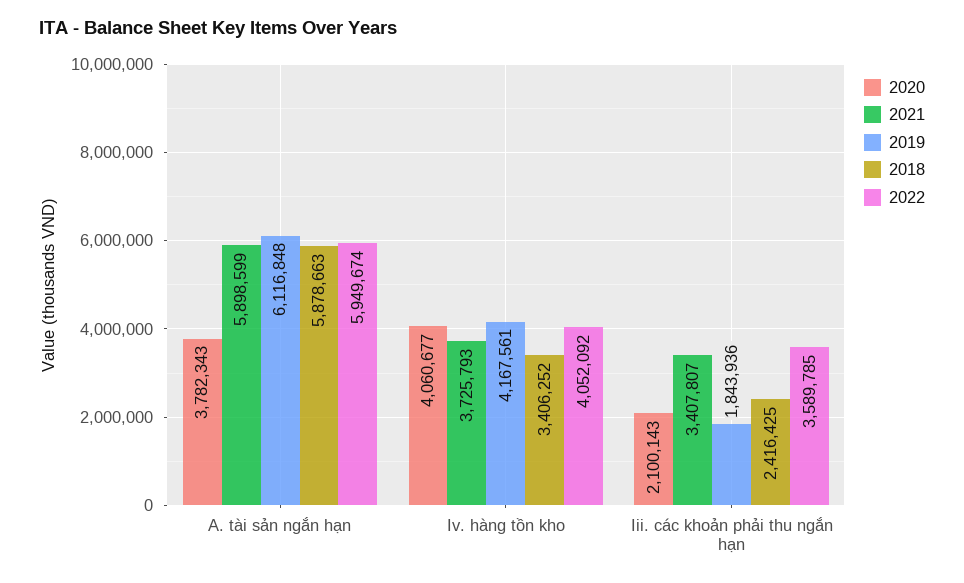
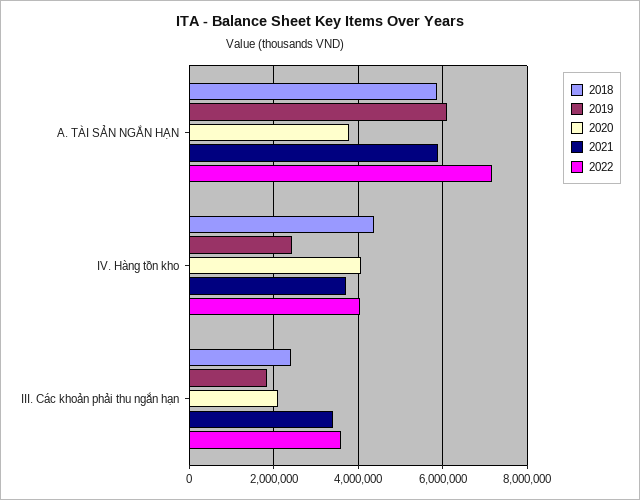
  {
    "2020": {
      "A. tài sản ngắn hạn": 3782343,
      "Iv. hàng tồn kho": 4060677,
      "Iii. các khoản phải thu ngắn hạn": 2100143
    },
    "2021": {
      "A. tài sản ngắn hạn": 5898599,
      "Iv. hàng tồn kho": 3725793,
      "Iii. các khoản phải thu ngắn hạn": 3407807
    },
    "2019": {
      "A. tài sản ngắn hạn": 6116848,
-     "Iv. hàng tồn kho": 4167561,
+     "Iv. hàng tồn kho": 2400000,
      "Iii. các khoản phải thu ngắn hạn": 1843936
    },
    "2018": {
      "A. tài sản ngắn hạn": 5878663,
-     "Iv. hàng tồn kho": 3406252,
+     "Iv. hàng tồn kho": 4400000,
      "Iii. các khoản phải thu ngắn hạn": 2416425
    },
    "2022": {
-     "A. tài sản ngắn hạn": 5949674,
+     "A. tài sản ngắn hạn": 7200000,
      "Iv. hàng tồn kho": 4052092,
      "Iii. các khoản phải thu ngắn hạn": 3589785
    }
  }

